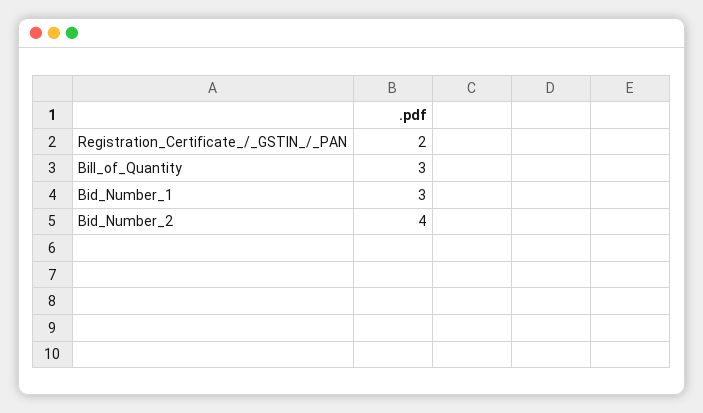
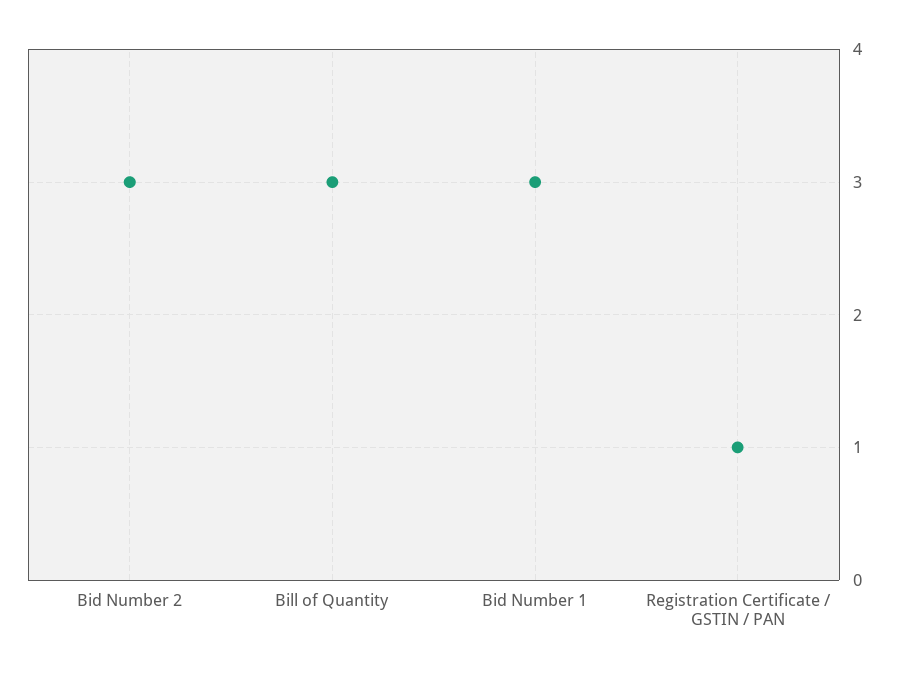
  {
-   "Registration_Certificate_/_GSTIN_/_PAN": 2,
+   "Registration_Certificate_/_GSTIN_/_PAN": 1,
    "Bill_of_Quantity": 3,
    "Bid_Number_1": 3,
-   "Bid_Number_2": 4
+   "Bid_Number_2": 3
  }

